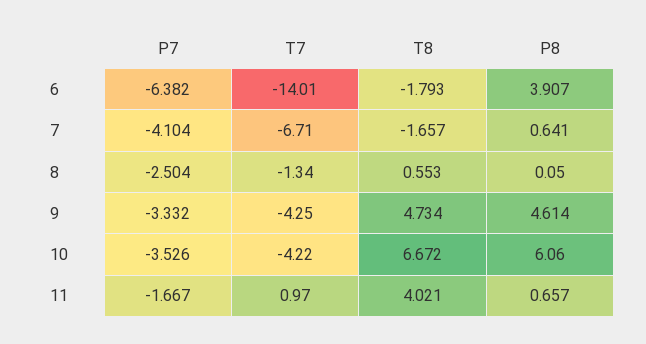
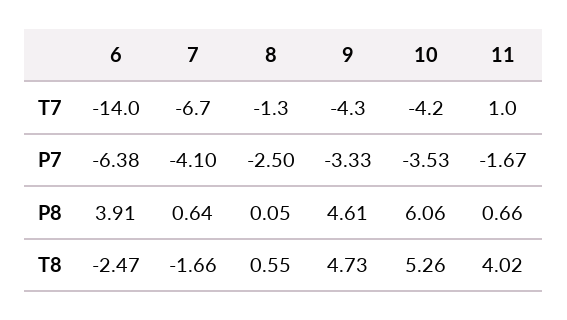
  {
    "P7": {
      "6": -6.382,
      "7": -4.104,
      "8": -2.504,
      "9": -3.332,
      "10": -3.526,
      "11": -1.667
    },
    "T7": {
      "6": -14.01,
      "7": -6.71,
      "8": -1.34,
      "9": -4.25,
      "10": -4.22,
      "11": 0.97
    },
    "T8": {
-     "6": -1.793,
+     "6": -2.47,
      "7": -1.657,
      "8": 0.553,
      "9": 4.734,
-     "10": 6.672,
+     "10": 5.26,
      "11": 4.021
    },
    "P8": {
      "6": 3.907,
      "7": 0.641,
      "8": 0.05,
      "9": 4.614,
      "10": 6.06,
      "11": 0.657
    }
  }

